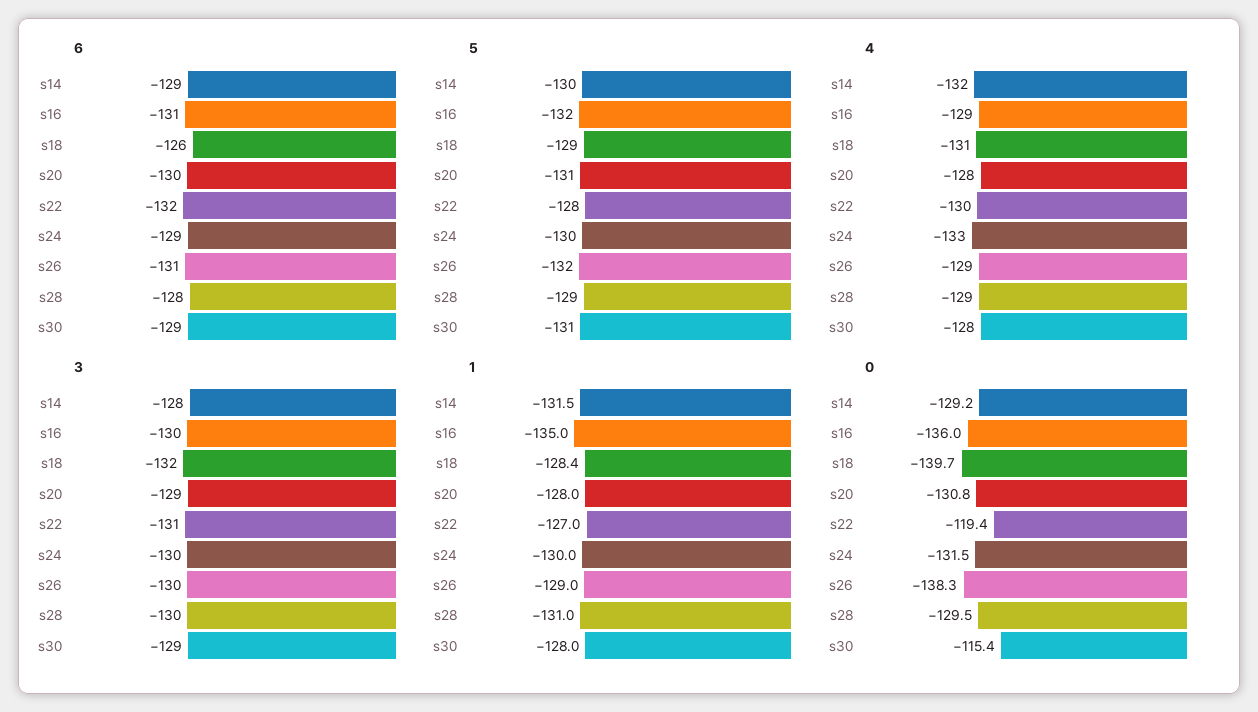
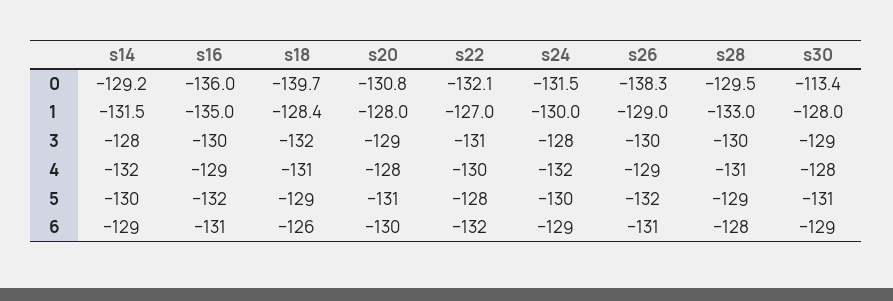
  {
    "6": {
      "s14": -129,
      "s16": -131,
      "s18": -126,
      "s20": -130,
      "s22": -132,
      "s24": -129,
      "s26": -131,
      "s28": -128,
      "s30": -129
    },
    "5": {
      "s14": -130,
      "s16": -132,
      "s18": -129,
      "s20": -131,
      "s22": -128,
      "s24": -130,
      "s26": -132,
      "s28": -129,
      "s30": -131
    },
    "4": {
      "s14": -132,
      "s16": -129,
      "s18": -131,
      "s20": -128,
      "s22": -130,
-     "s24": -133,
+     "s24": -132,
      "s26": -129,
-     "s28": -129,
+     "s28": -131,
      "s30": -128
    },
    "3": {
      "s14": -128,
      "s16": -130,
      "s18": -132,
      "s20": -129,
      "s22": -131,
-     "s24": -130,
+     "s24": -128,
      "s26": -130,
      "s28": -130,
      "s30": -129
    },
    "1": {
      "s14": -131.5,
      "s16": -135,
      "s18": -128.4,
      "s20": -128,
      "s22": -127,
      "s24": -130,
      "s26": -129,
-     "s28": -131,
+     "s28": -133,
      "s30": -128
    },
    "0": {
      "s14": -129.2,
      "s16": -136,
      "s18": -139.7,
      "s20": -130.8,
-     "s22": -119.4,
+     "s22": -132.1,
      "s24": -131.5,
      "s26": -138.3,
      "s28": -129.5,
-     "s30": -115.4
+     "s30": -113.4
    }
  }

